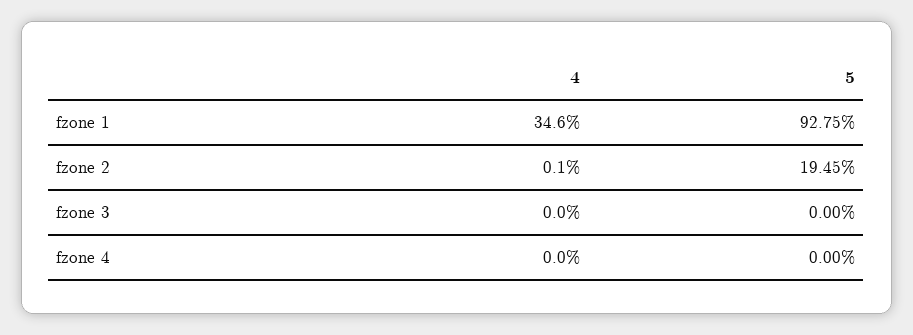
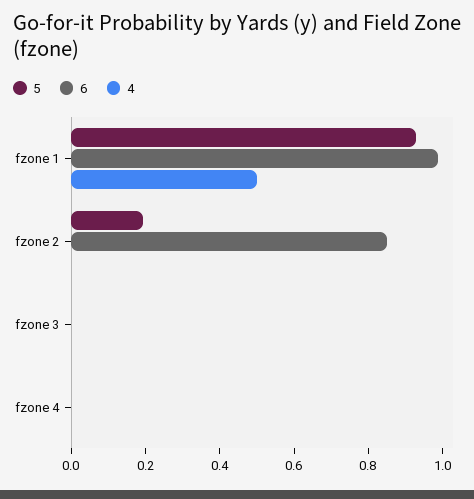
  {
    "4": {
-     "fzone 1": 0.346,
+     "fzone 1": 0.5,
      "fzone 2": 0.001,
      "fzone 3": 0,
      "fzone 4": 0
    },
    "5": {
      "fzone 1": 0.9275,
      "fzone 2": 0.1945,
      "fzone 3": 0,
      "fzone 4": 0
-   }
+   },
+   "6": {
+     "fzone 1": 1,
+     "fzone 2": 0.85,
+     "fzone 3": 0,
+     "fzone 4": 0
+   }
  }

